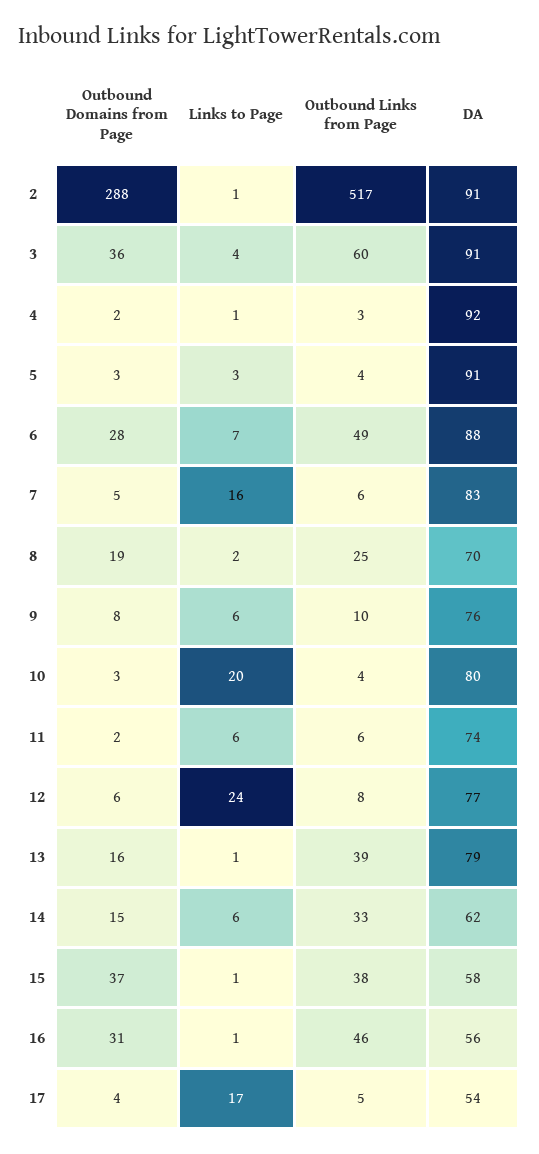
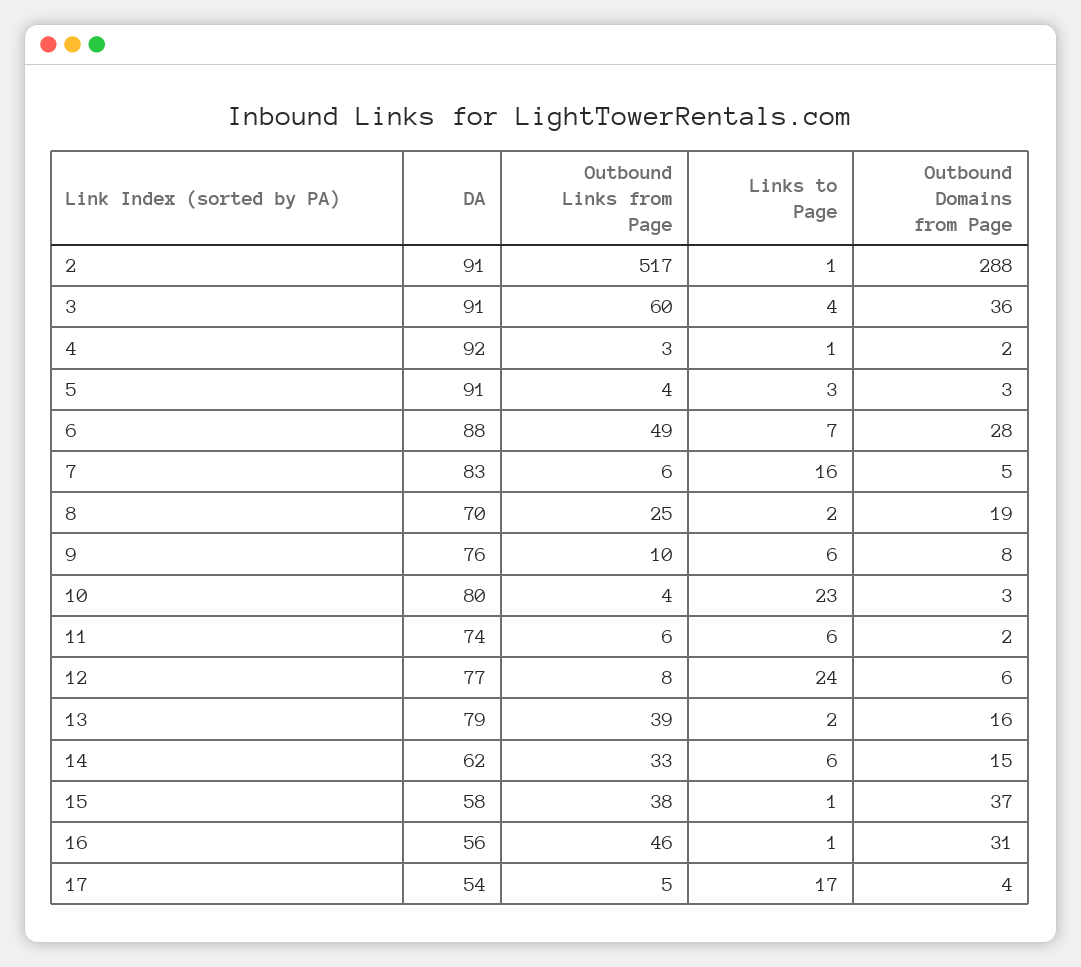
  {
    "Outbound Domains from Page": {
      "2": 288,
      "3": 36,
      "4": 2,
      "5": 3,
      "6": 28,
      "7": 5,
      "8": 19,
      "9": 8,
      "10": 3,
      "11": 2,
      "12": 6,
      "13": 16,
      "14": 15,
      "15": 37,
      "16": 31,
      "17": 4
    },
    "Links to Page": {
      "2": 1,
      "3": 4,
      "4": 1,
      "5": 3,
      "6": 7,
      "7": 16,
      "8": 2,
      "9": 6,
-     "10": 20,
+     "10": 23,
      "11": 6,
      "12": 24,
-     "13": 1,
+     "13": 2,
      "14": 6,
      "15": 1,
      "16": 1,
      "17": 17
    },
    "Outbound Links from Page": {
      "2": 517,
      "3": 60,
      "4": 3,
      "5": 4,
      "6": 49,
      "7": 6,
      "8": 25,
      "9": 10,
      "10": 4,
      "11": 6,
      "12": 8,
      "13": 39,
      "14": 33,
      "15": 38,
      "16": 46,
      "17": 5
    },
    "DA": {
      "2": 91,
      "3": 91,
      "4": 92,
      "5": 91,
      "6": 88,
      "7": 83,
      "8": 70,
      "9": 76,
      "10": 80,
      "11": 74,
      "12": 77,
      "13": 79,
      "14": 62,
      "15": 58,
      "16": 56,
      "17": 54
    }
  }

